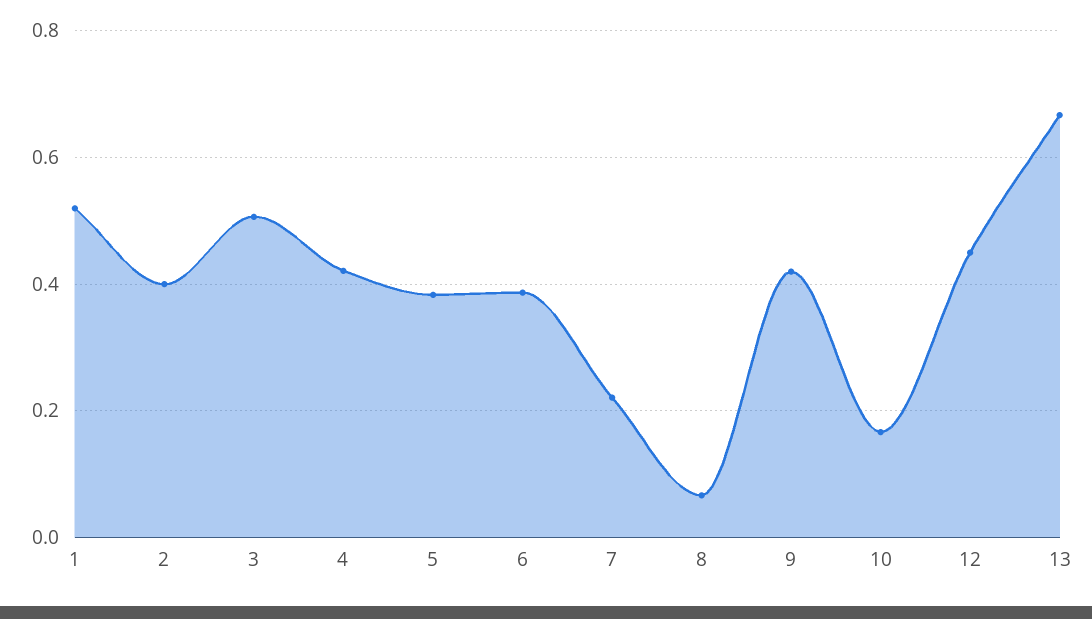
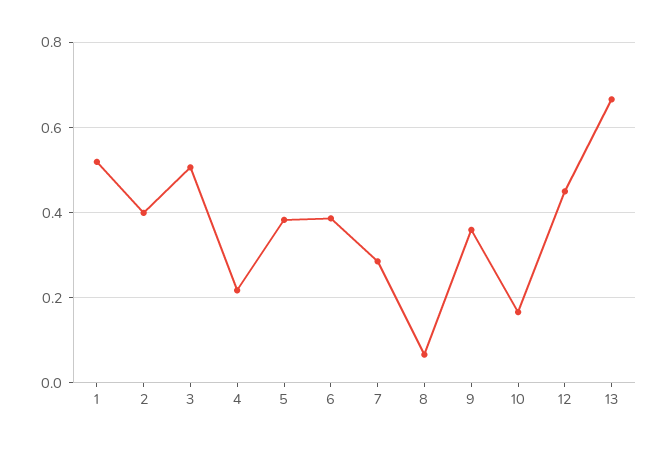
  {
    "1": 0.52,
    "2": 0.4,
    "3": 0.5,
-   "4": 0.42,
+   "4": 0.22,
    "5": 0.38,
    "6": 0.38,
-   "7": 0.22,
+   "7": 0.28,
    "8": 0.06,
-   "9": 0.42,
+   "9": 0.36,
    "10": 0.16,
    "12": 0.46,
    "13": 0.66
  }

